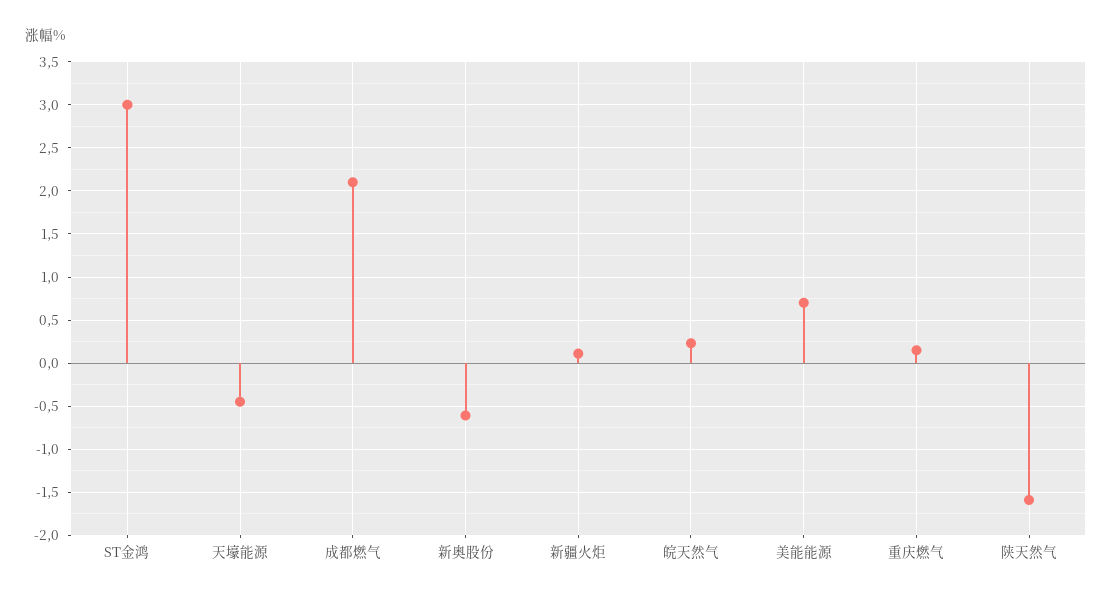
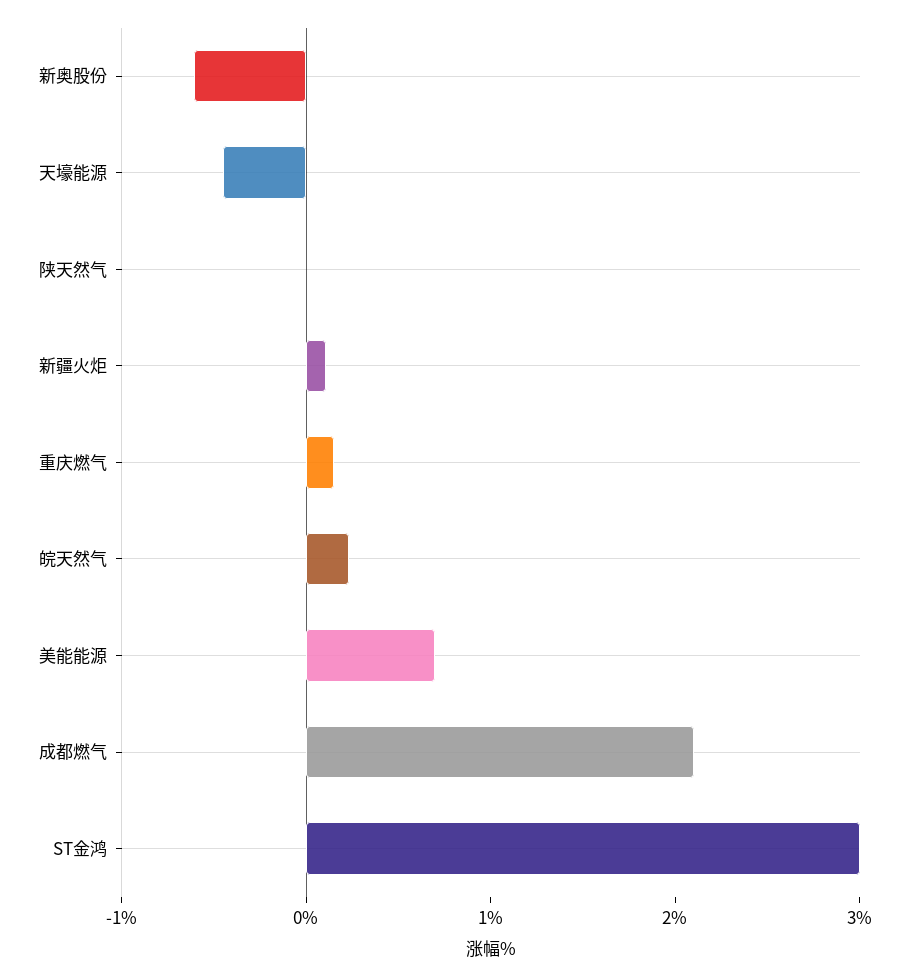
  {
    "ST金鸿": 3,
    "天壕能源": -0.5,
    "成都燃气": 2.1,
    "新奥股份": -0.6,
    "新疆火炬": 0.1,
    "皖天然气": 0.2,
    "美能能源": 0.7,
    "重庆燃气": 0.2,
-   "陕天然气": -1.6
+   "陕天然气": 0
  }

